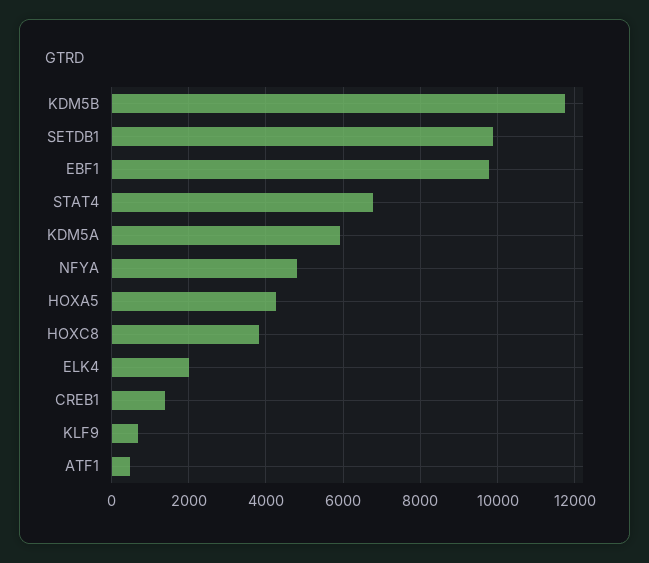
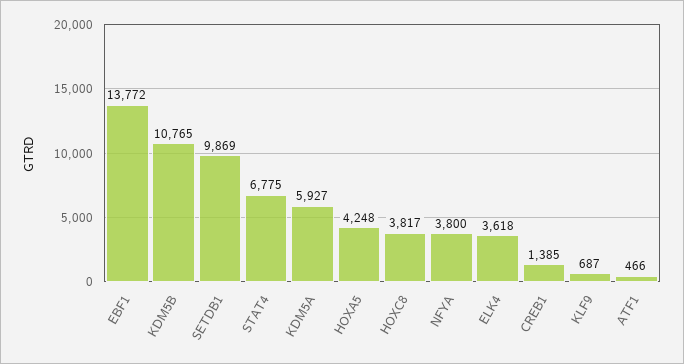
  {
-   "KDM5B": 11800,
+   "KDM5B": 10765,
    "SETDB1": 9869,
-   "EBF1": 9800,
+   "EBF1": 13772,
    "STAT4": 6775,
    "KDM5A": 5927,
-   "NFYA": 4800,
+   "NFYA": 3800,
    "HOXA5": 4248,
    "HOXC8": 3817,
-   "ELK4": 2000,
+   "ELK4": 3618,
    "CREB1": 1385,
    "KLF9": 687,
    "ATF1": 466
  }

